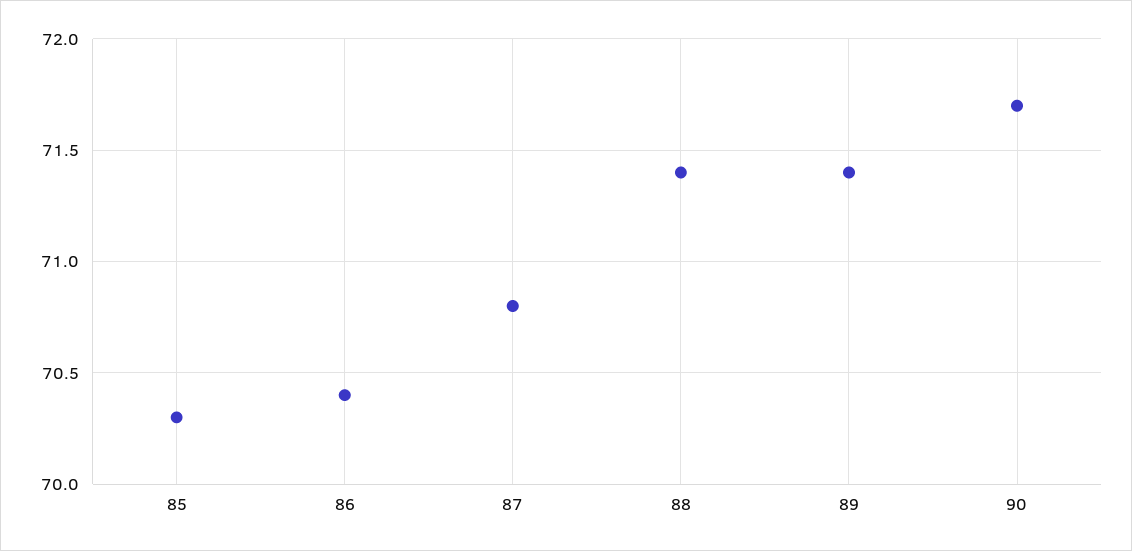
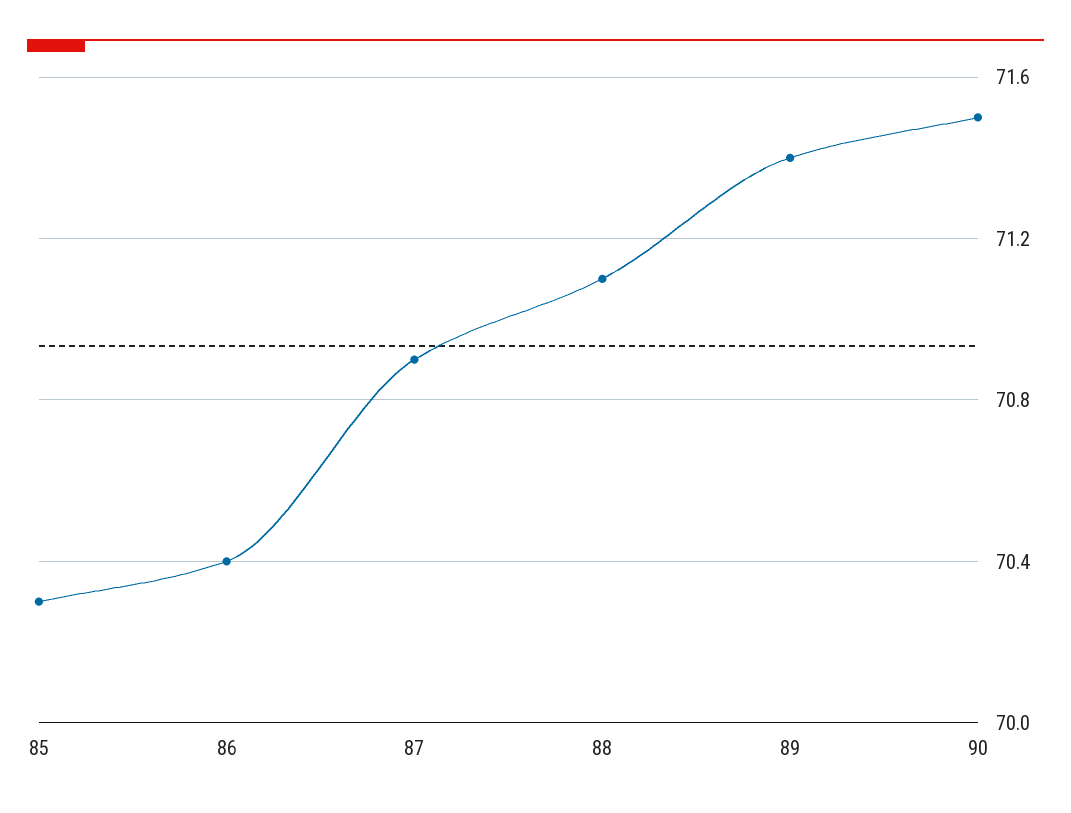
  {
    "85": 70.3,
    "86": 70.4,
-   "87": 70.8,
+   "87": 70.9,
-   "88": 71.4,
+   "88": 71.1,
    "89": 71.4,
-   "90": 71.7
+   "90": 71.5
  }

